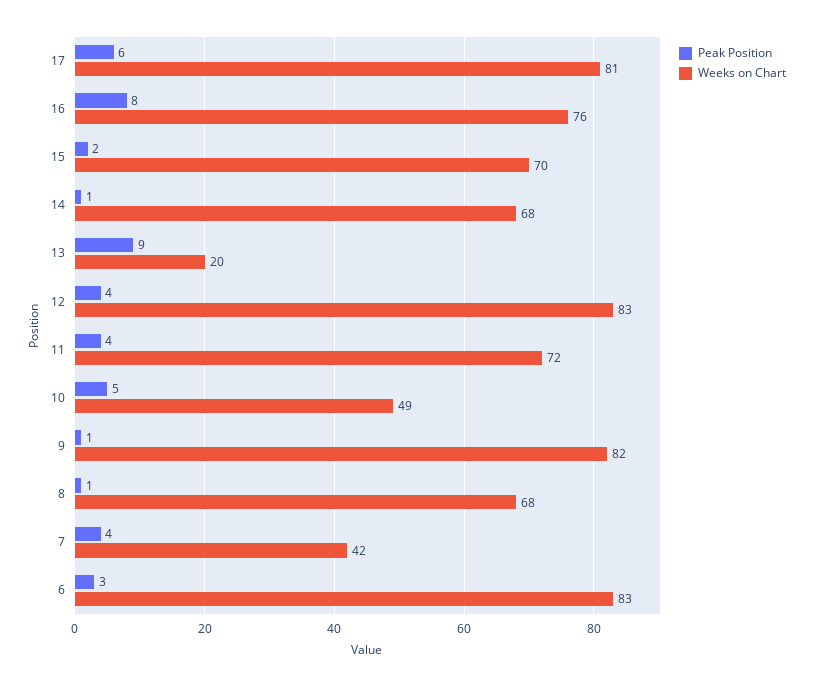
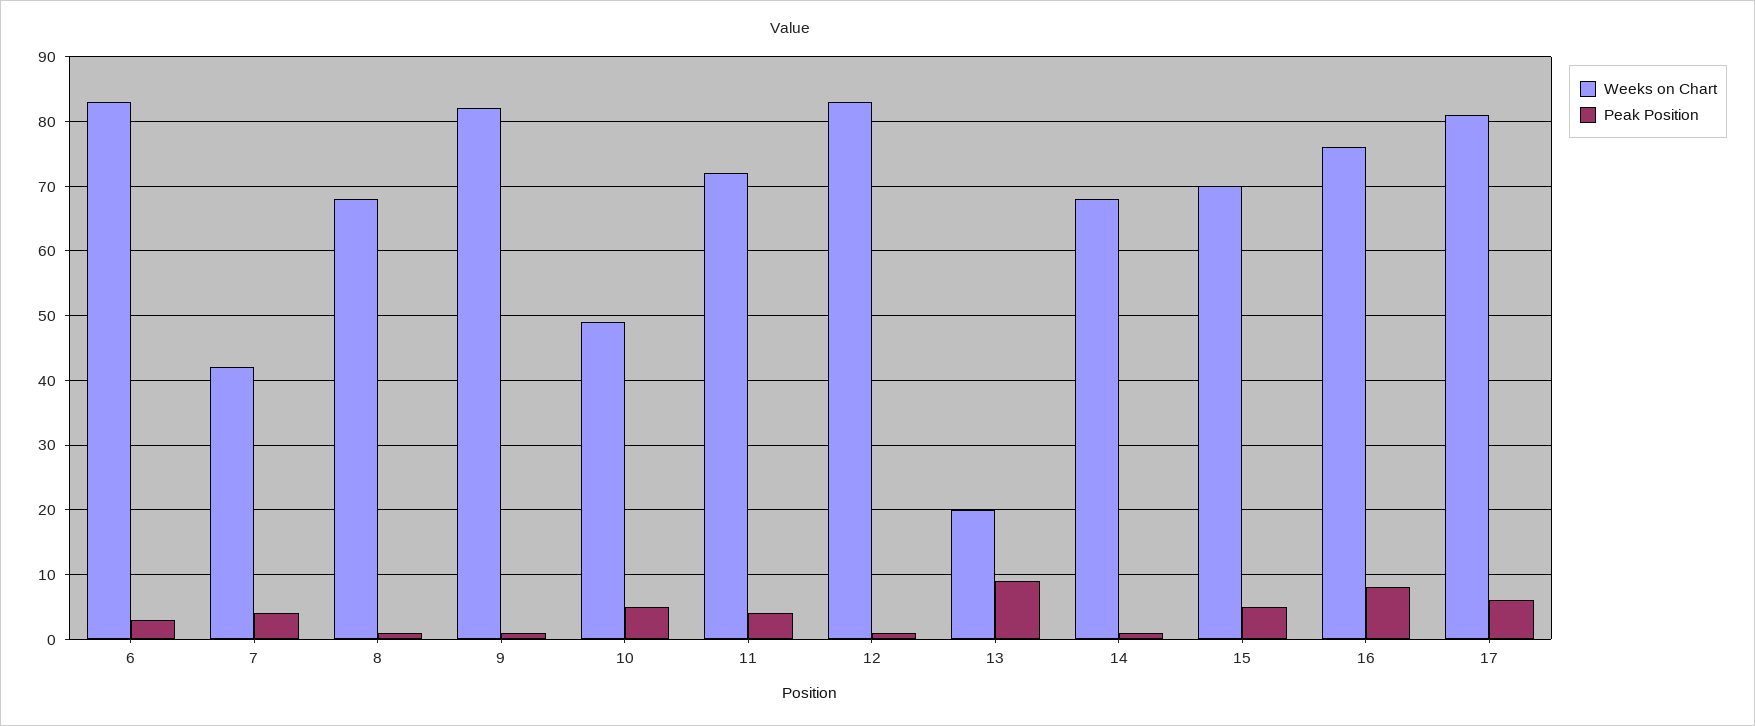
  {
    "Peak Position": {
      "17": 6,
      "16": 8,
-     "15": 2,
+     "15": 5,
      "14": 1,
      "13": 9,
-     "12": 4,
+     "12": 1,
      "11": 4,
      "10": 5,
      "9": 1,
      "8": 1,
      "7": 4,
      "6": 3
    },
    "Weeks on Chart": {
      "17": 81,
      "16": 76,
      "15": 70,
      "14": 68,
      "13": 20,
      "12": 83,
      "11": 72,
      "10": 49,
      "9": 82,
      "8": 68,
      "7": 42,
      "6": 83
    }
  }

